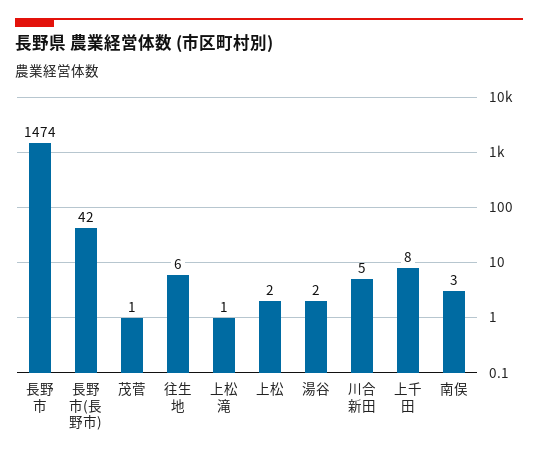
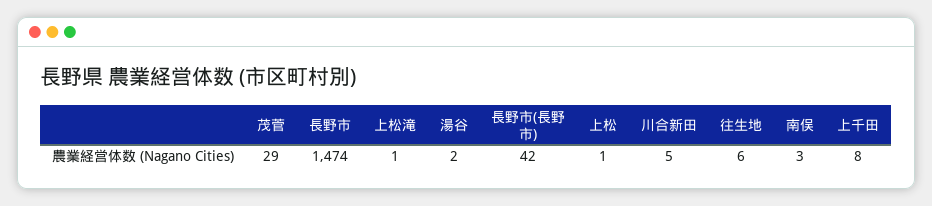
  {
    "長野市": 1474,
    "長野市(長野市)": 42,
-   "茂菅": 1,
+   "茂菅": 29,
    "往生地": 6,
    "上松滝": 1,
-   "上松": 2,
+   "上松": 1,
    "湯谷": 2,
    "川合新田": 5,
    "上千田": 8,
    "南俣": 3
  }

